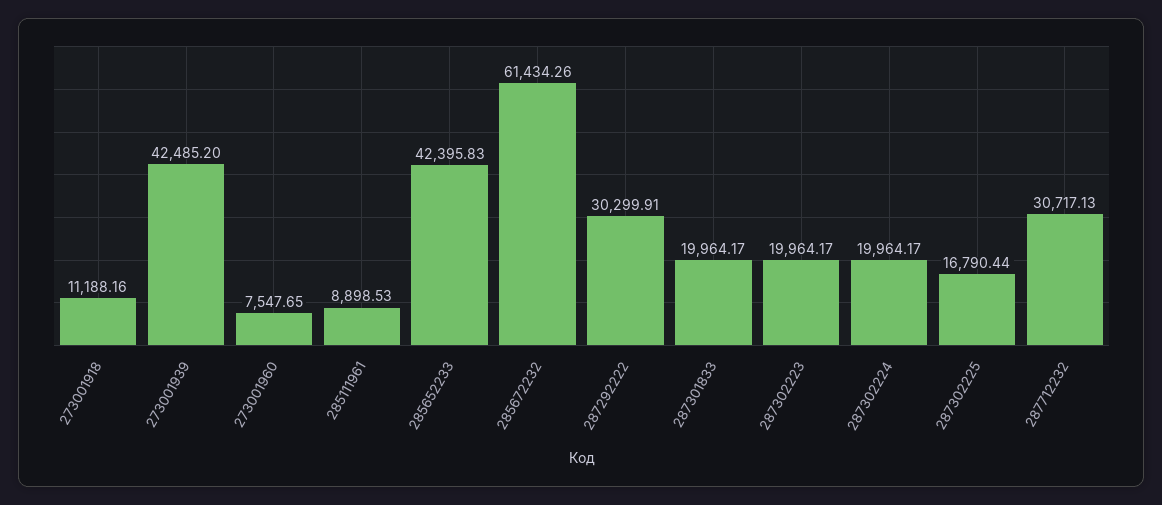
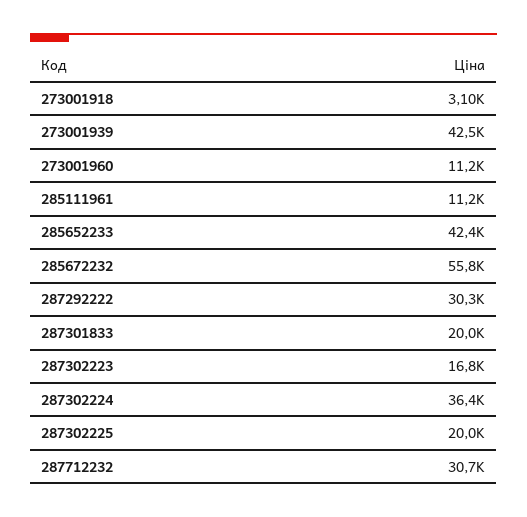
  {
-   "273001918": 11188.16,
+   "273001918": 3100,
    "273001939": 42485.2,
-   "273001960": 7547.65,
+   "273001960": 11200,
-   "285111961": 8898.53,
+   "285111961": 11200,
    "285652233": 42395.83,
-   "285672232": 61434.26,
+   "285672232": 55800,
    "287292222": 30299.91,
    "287301833": 19964.17,
-   "287302223": 19964.17,
+   "287302223": 16800,
-   "287302224": 19964.17,
+   "287302224": 36400,
-   "287302225": 16790.44,
+   "287302225": 20000,
    "287712232": 30717.13
  }

